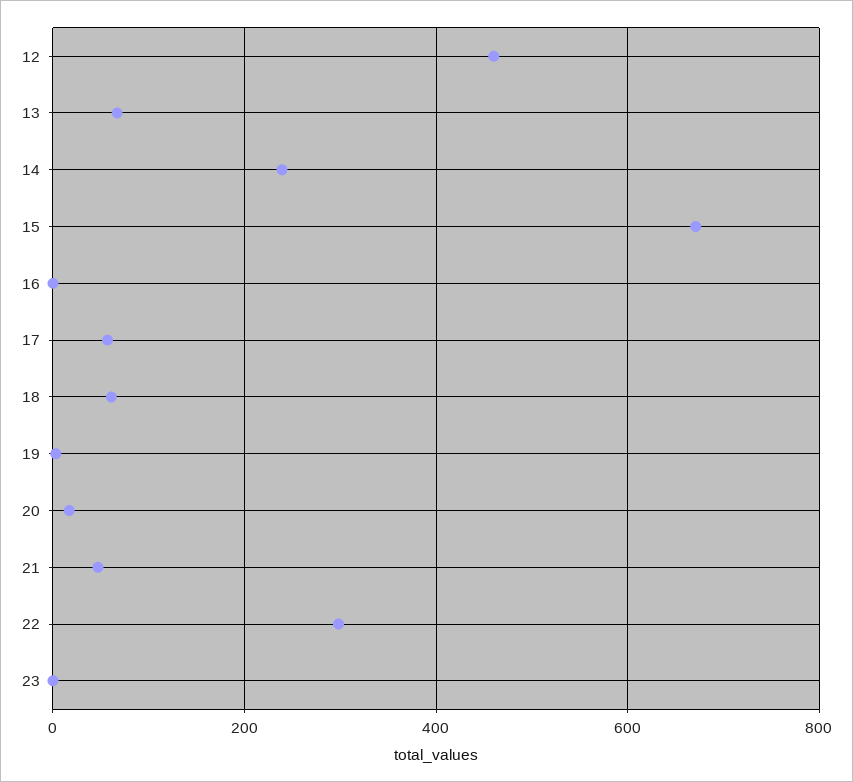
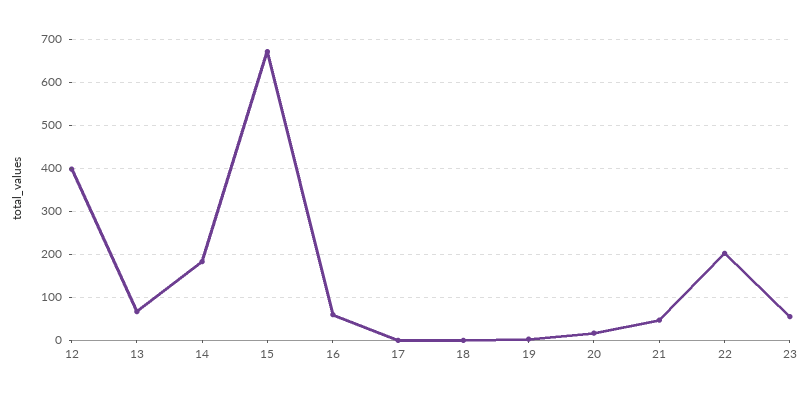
  {
-   "12": 460,
+   "12": 400,
    "13": 60,
-   "14": 240,
+   "14": 180,
    "15": 680,
-   "16": 0,
+   "16": 60,
-   "17": 60,
+   "17": 0,
-   "18": 60,
+   "18": 0,
    "19": 0,
    "20": 20,
    "21": 40,
-   "22": 300,
+   "22": 200,
-   "23": 0
+   "23": 60
  }

